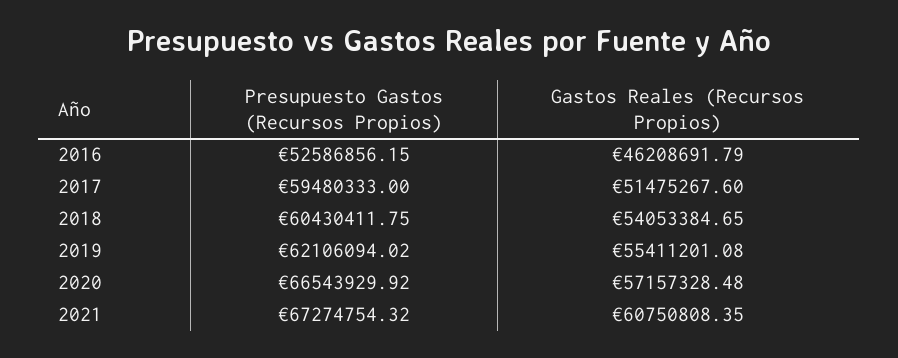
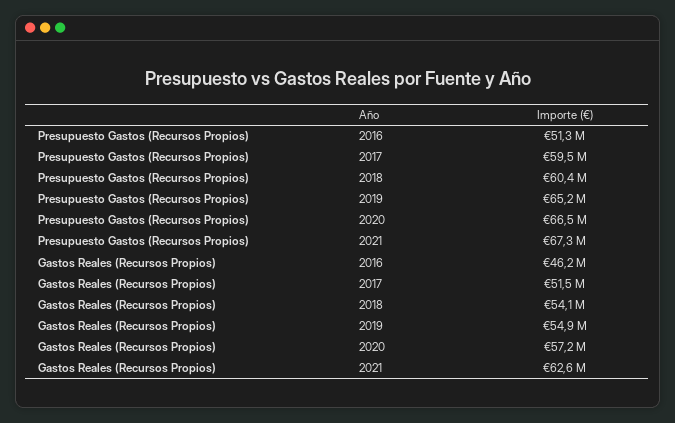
  {
    "Presupuesto Gastos (Recursos Propios)": {
-     "2016": 52586856.15,
+     "2016": 51300000,
      "2017": 59480333,
      "2018": 60430411.75,
-     "2019": 62106094.02,
+     "2019": 65200000,
      "2020": 66543929.92,
      "2021": 67274754.32
    },
    "Gastos Reales (Recursos Propios)": {
      "2016": 46208691.79,
      "2017": 51475267.6,
      "2018": 54053384.65,
-     "2019": 55411201.08,
+     "2019": 54900000,
      "2020": 57157328.48,
-     "2021": 60750808.35
+     "2021": 62600000
    }
  }

